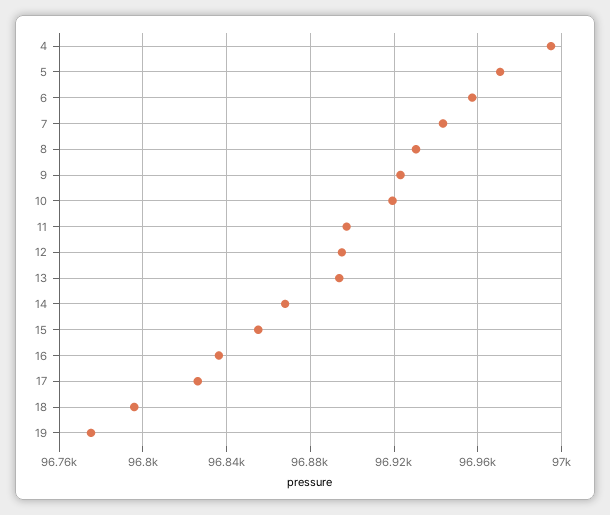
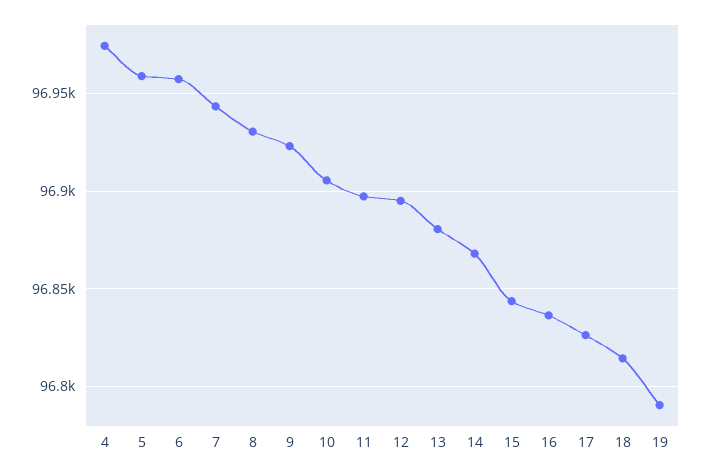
  {
-   "4": 96995,
+   "4": 96975,
-   "5": 96970,
+   "5": 96960,
    "6": 96955,
    "7": 96945,
    "8": 96930,
    "9": 96925,
-   "10": 96920,
+   "10": 96905,
    "11": 96895,
    "12": 96895,
-   "13": 96895,
+   "13": 96880,
    "14": 96870,
-   "15": 96855,
+   "15": 96845,
    "16": 96835,
    "17": 96825,
-   "18": 96795,
+   "18": 96815,
-   "19": 96775
+   "19": 96790
  }

